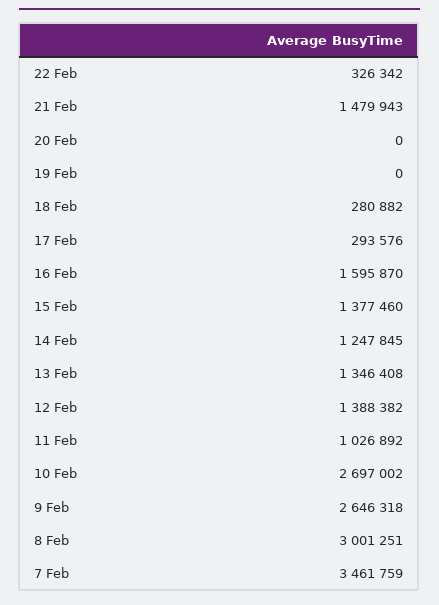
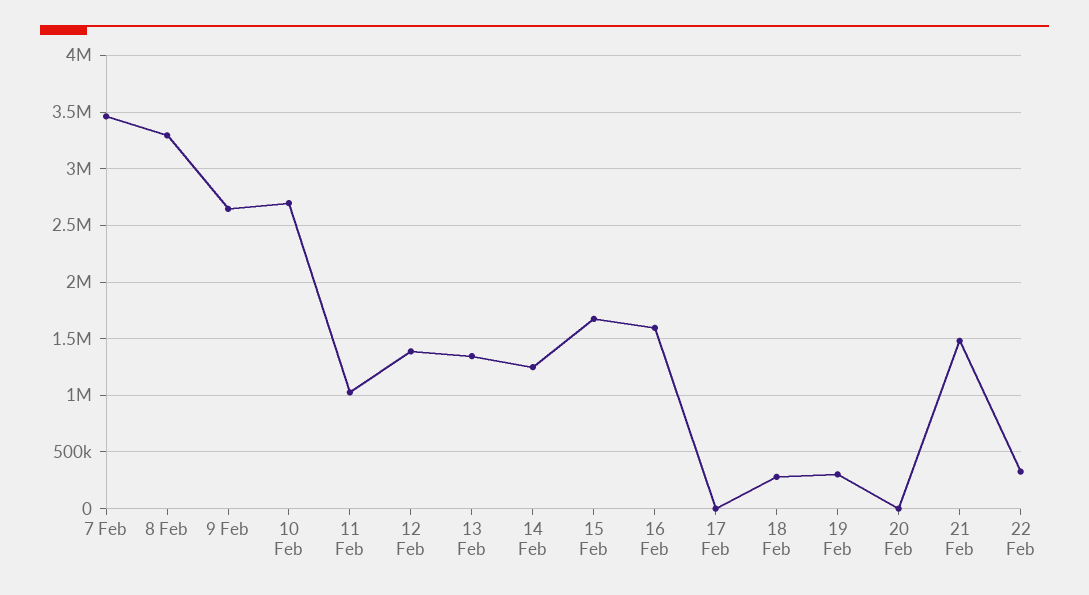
  {
    "22 Feb": 326342,
    "21 Feb": 1479943,
    "20 Feb": 0,
-   "19 Feb": 0,
+   "19 Feb": 300000,
    "18 Feb": 280882,
-   "17 Feb": 293576,
+   "17 Feb": 0,
    "16 Feb": 1595870,
-   "15 Feb": 1377460,
+   "15 Feb": 1700000,
    "14 Feb": 1247845,
    "13 Feb": 1346408,
    "12 Feb": 1388382,
    "11 Feb": 1026892,
    "10 Feb": 2697002,
    "9 Feb": 2646318,
-   "8 Feb": 3001251,
+   "8 Feb": 3300000,
    "7 Feb": 3461759
  }

